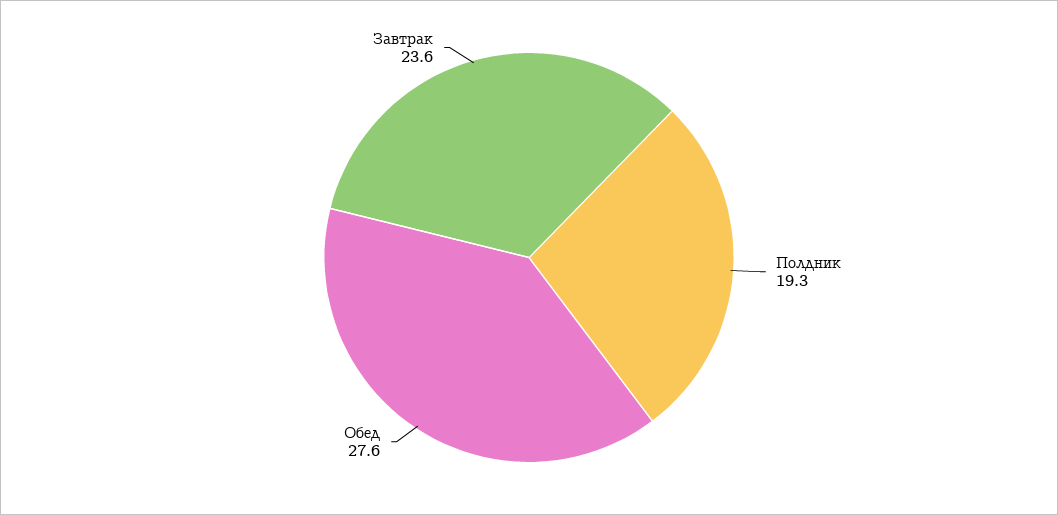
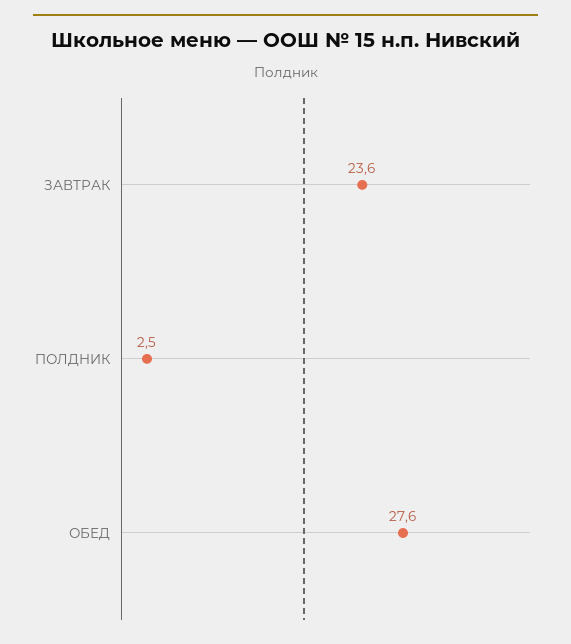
  {
-   "Полдник": 19.3,
+   "Полдник": 2.5,
    "Обед": 27.6,
    "Завтрак": 23.6
  }

